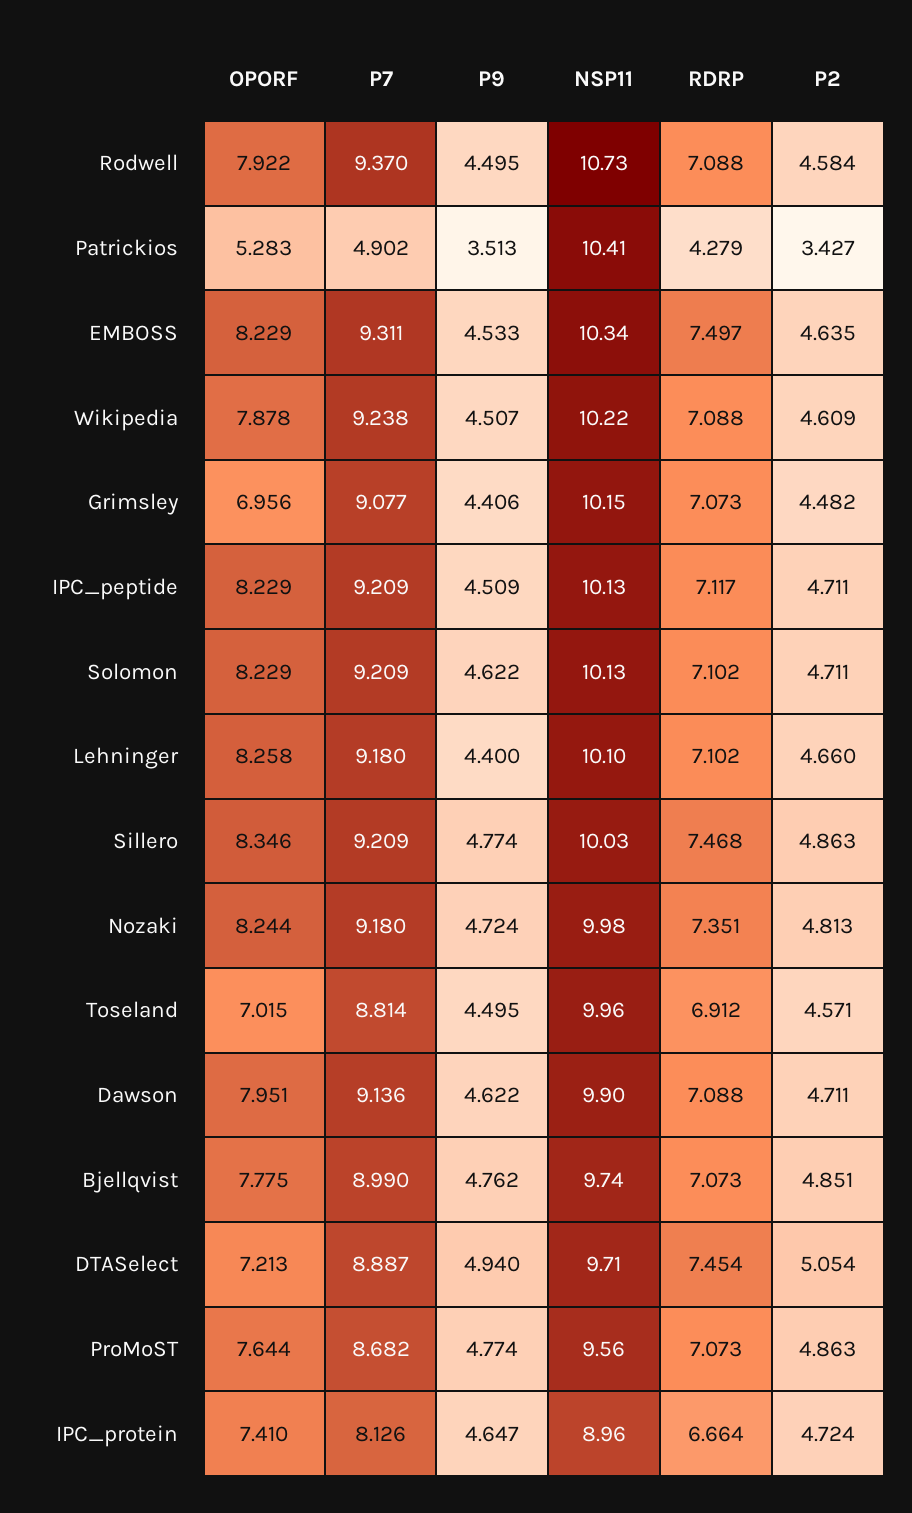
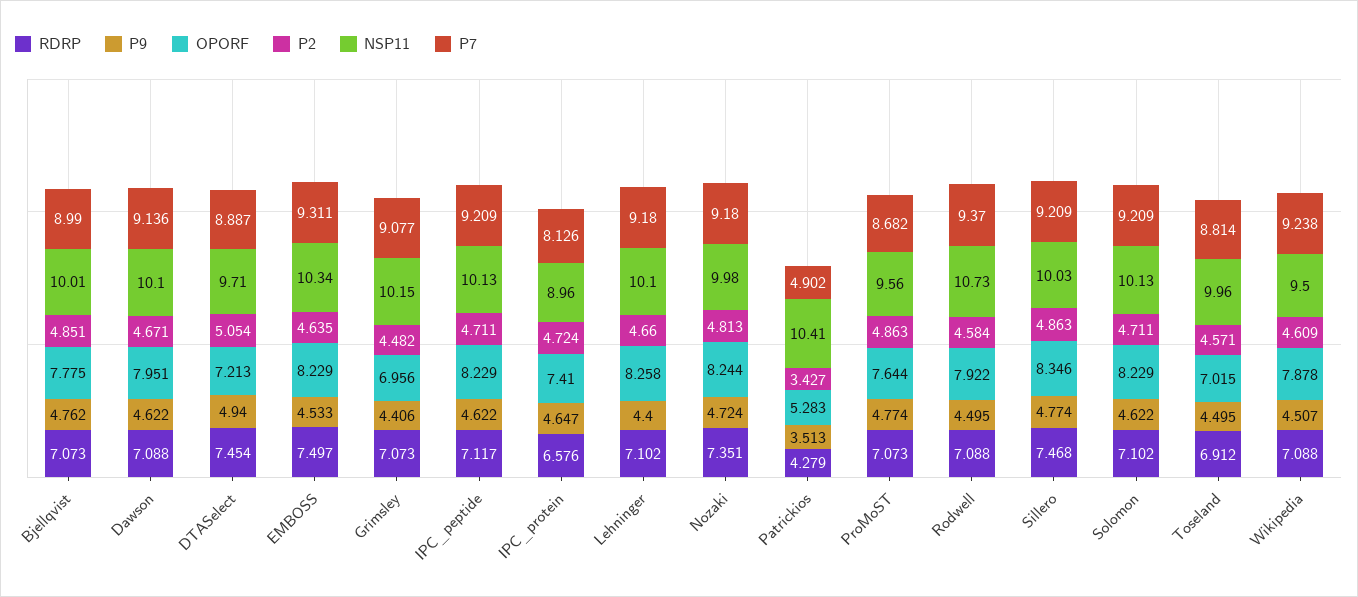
  {
    "OPORF": {
      "Rodwell": 7.922,
      "Patrickios": 5.283,
      "EMBOSS": 8.229,
      "Wikipedia": 7.878,
      "Grimsley": 6.956,
      "IPC_peptide": 8.229,
      "Solomon": 8.229,
      "Lehninger": 8.258,
      "Sillero": 8.346,
      "Nozaki": 8.244,
      "Toseland": 7.015,
      "Dawson": 7.951,
      "Bjellqvist": 7.775,
      "DTASelect": 7.213,
      "ProMoST": 7.644,
      "IPC_protein": 7.41
    },
    "P7": {
      "Rodwell": 9.37,
      "Patrickios": 4.902,
      "EMBOSS": 9.311,
      "Wikipedia": 9.238,
      "Grimsley": 9.077,
      "IPC_peptide": 9.209,
      "Solomon": 9.209,
      "Lehninger": 9.18,
      "Sillero": 9.209,
      "Nozaki": 9.18,
      "Toseland": 8.814,
      "Dawson": 9.136,
      "Bjellqvist": 8.99,
      "DTASelect": 8.887,
      "ProMoST": 8.682,
      "IPC_protein": 8.126
    },
    "P9": {
      "Rodwell": 4.495,
      "Patrickios": 3.513,
      "EMBOSS": 4.533,
      "Wikipedia": 4.507,
      "Grimsley": 4.406,
-     "IPC_peptide": 4.509,
+     "IPC_peptide": 4.622,
      "Solomon": 4.622,
      "Lehninger": 4.4,
      "Sillero": 4.774,
      "Nozaki": 4.724,
      "Toseland": 4.495,
      "Dawson": 4.622,
      "Bjellqvist": 4.762,
      "DTASelect": 4.94,
      "ProMoST": 4.774,
      "IPC_protein": 4.647
    },
    "NSP11": {
      "Rodwell": 10.73,
      "Patrickios": 10.41,
      "EMBOSS": 10.34,
-     "Wikipedia": 10.22,
+     "Wikipedia": 9.5,
      "Grimsley": 10.15,
      "IPC_peptide": 10.13,
      "Solomon": 10.13,
      "Lehninger": 10.1,
      "Sillero": 10.03,
      "Nozaki": 9.98,
      "Toseland": 9.96,
-     "Dawson": 9.9,
+     "Dawson": 10.1,
-     "Bjellqvist": 9.74,
+     "Bjellqvist": 10.01,
      "DTASelect": 9.71,
      "ProMoST": 9.56,
      "IPC_protein": 8.96
    },
    "RDRP": {
      "Rodwell": 7.088,
      "Patrickios": 4.279,
      "EMBOSS": 7.497,
      "Wikipedia": 7.088,
      "Grimsley": 7.073,
      "IPC_peptide": 7.117,
      "Solomon": 7.102,
      "Lehninger": 7.102,
      "Sillero": 7.468,
      "Nozaki": 7.351,
      "Toseland": 6.912,
      "Dawson": 7.088,
      "Bjellqvist": 7.073,
      "DTASelect": 7.454,
      "ProMoST": 7.073,
-     "IPC_protein": 6.664
+     "IPC_protein": 6.576
    },
    "P2": {
      "Rodwell": 4.584,
      "Patrickios": 3.427,
      "EMBOSS": 4.635,
      "Wikipedia": 4.609,
      "Grimsley": 4.482,
      "IPC_peptide": 4.711,
      "Solomon": 4.711,
      "Lehninger": 4.66,
      "Sillero": 4.863,
      "Nozaki": 4.813,
      "Toseland": 4.571,
-     "Dawson": 4.711,
+     "Dawson": 4.671,
      "Bjellqvist": 4.851,
      "DTASelect": 5.054,
      "ProMoST": 4.863,
      "IPC_protein": 4.724
    }
  }

